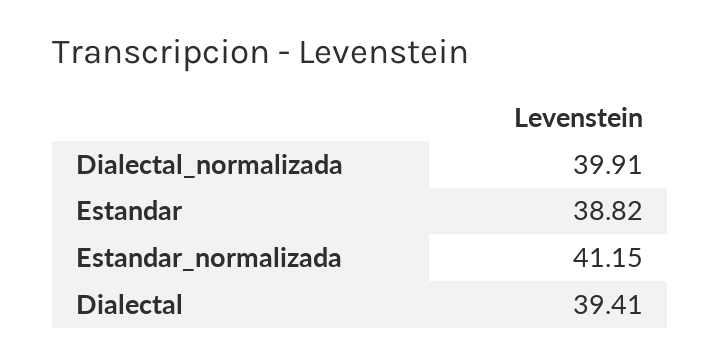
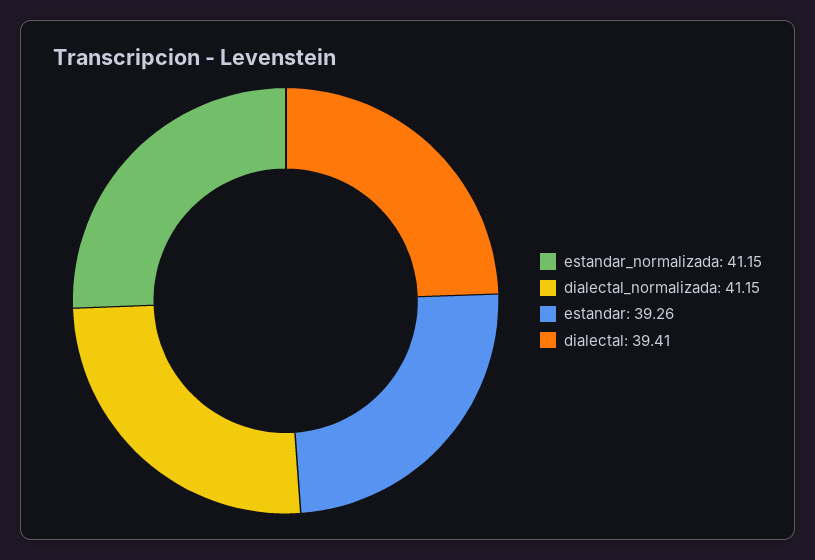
  {
-   "Dialectal_normalizada": 39.91,
+   "Dialectal_normalizada": 41.15,
-   "Estandar": 38.82,
+   "Estandar": 39.26,
    "Estandar_normalizada": 41.15,
    "Dialectal": 39.41
  }

